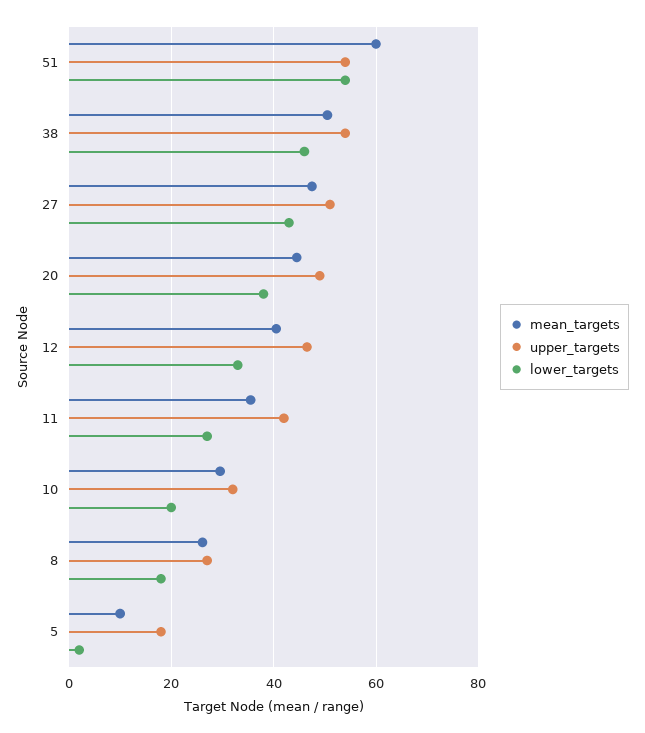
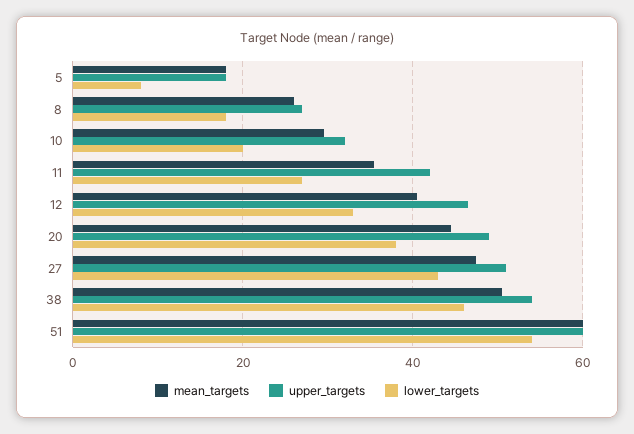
  {
    "mean_targets": {
      "51": 60,
      "38": 50,
      "27": 48,
      "20": 44,
      "12": 40,
      "11": 36,
      "10": 30,
      "8": 26,
-     "5": 10
+     "5": 18
    },
    "upper_targets": {
-     "51": 54,
+     "51": 60,
      "38": 54,
      "27": 52,
      "20": 50,
      "12": 46,
      "11": 42,
      "10": 32,
      "8": 28,
      "5": 18
    },
    "lower_targets": {
      "51": 54,
      "38": 46,
      "27": 44,
      "20": 38,
      "12": 34,
      "11": 28,
      "10": 20,
      "8": 18,
-     "5": 2
+     "5": 8
    }
  }

